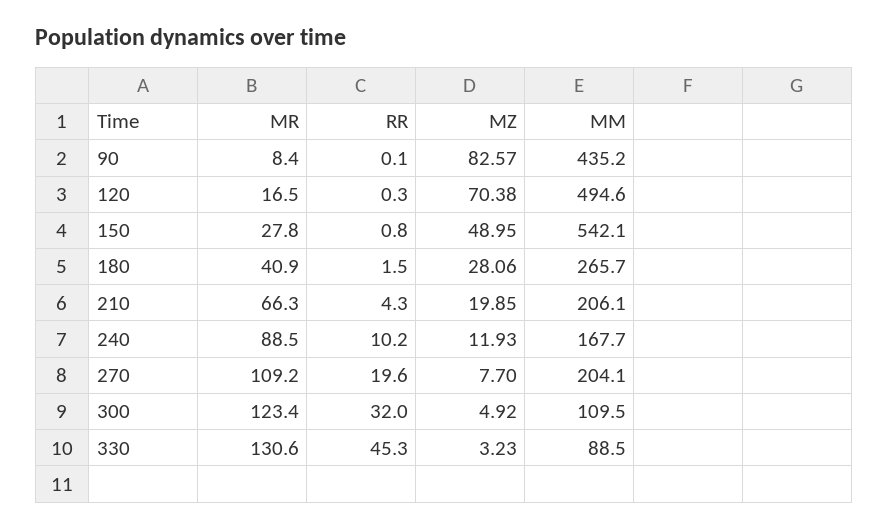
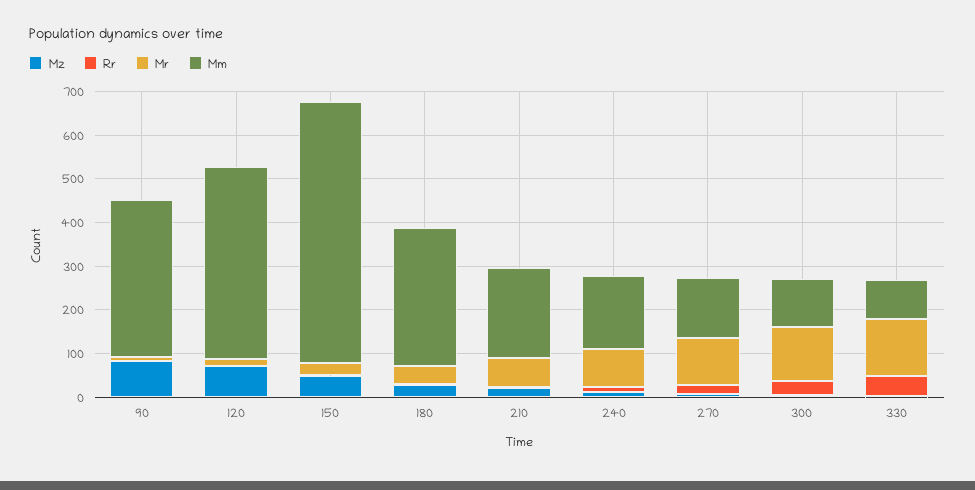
  {
    "MR": {
      "90": 8.4,
      "120": 16.5,
      "150": 27.8,
      "180": 40.9,
      "210": 66.3,
      "240": 88.5,
      "270": 109.2,
      "300": 123.4,
      "330": 130.6
    },
    "RR": {
      "90": 0.1,
      "120": 0.3,
      "150": 0.8,
      "180": 1.5,
      "210": 4.3,
      "240": 10.2,
      "270": 19.6,
      "300": 32,
      "330": 45.3
    },
    "MZ": {
      "90": 82.57,
      "120": 70.38,
      "150": 48.95,
      "180": 28.06,
      "210": 19.85,
      "240": 11.93,
      "270": 7.7,
      "300": 4.92,
      "330": 3.23
    },
    "MM": {
-     "90": 435.2,
+     "90": 360,
-     "120": 494.6,
+     "120": 440,
-     "150": 542.1,
+     "150": 600,
-     "180": 265.7,
+     "180": 320,
      "210": 206.1,
      "240": 167.7,
-     "270": 204.1,
+     "270": 140,
      "300": 109.5,
      "330": 88.5
    }
  }

